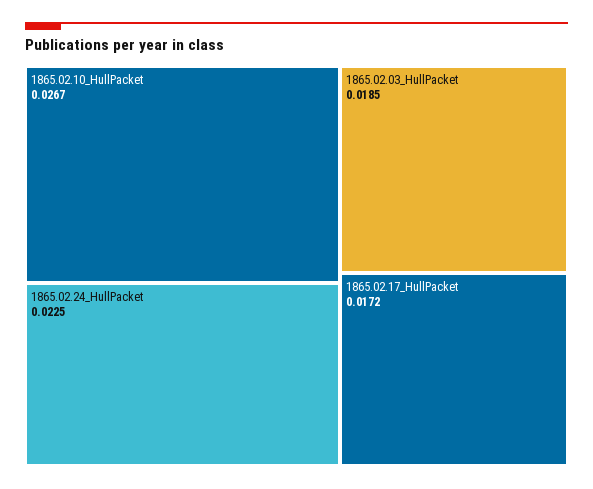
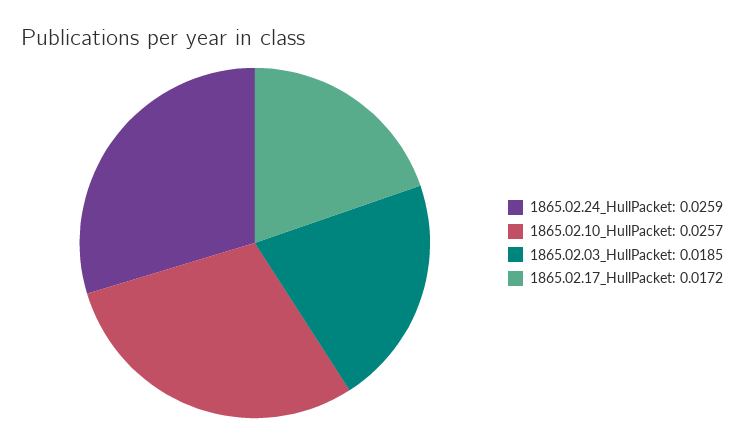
  {
-   "1865.02.10_HullPacket": 0.0267,
+   "1865.02.10_HullPacket": 0.0257,
-   "1865.02.24_HullPacket": 0.0225,
+   "1865.02.24_HullPacket": 0.0259,
    "1865.02.03_HullPacket": 0.0185,
    "1865.02.17_HullPacket": 0.0172
  }

